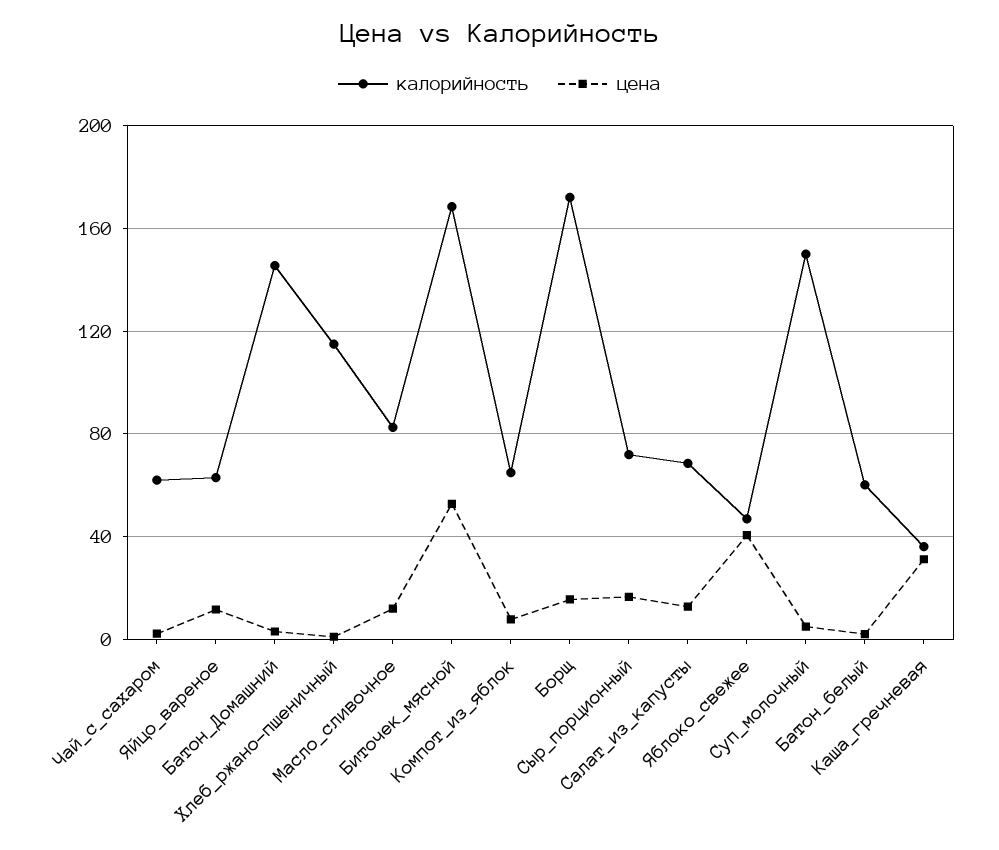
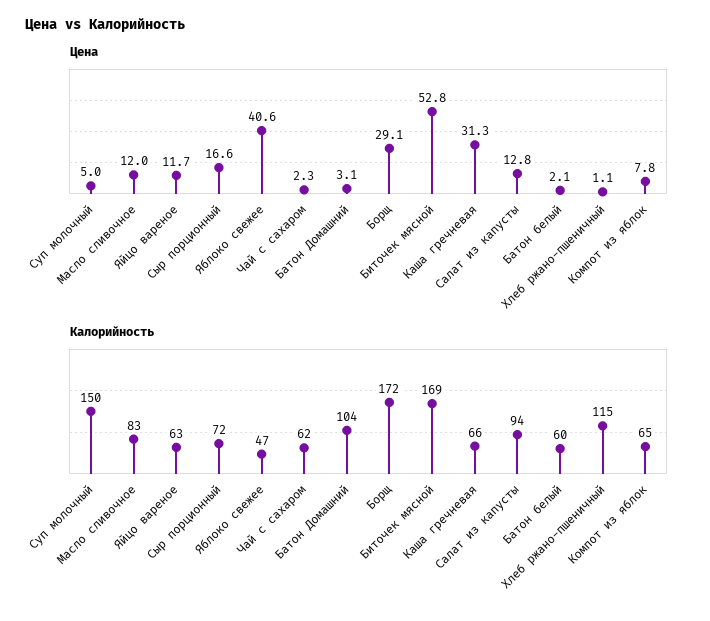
  {
    "калорийность": {
      "Чай_с_сахаром": 62,
      "Яйцо_вареное": 63,
-     "Батон_Домашний": 145,
+     "Батон_Домашний": 104,
      "Хлеб_ржано-пшеничный": 115,
      "Масло_сливочное": 83,
      "Биточек_мясной": 169,
      "Компот_из_яблок": 65,
      "Борщ": 172,
      "Сыр_порционный": 72,
-     "Салат_из_капусты": 70,
+     "Салат_из_капусты": 94,
      "Яблоко_свежее": 47,
      "Суп_молочный": 150,
      "Батон_белый": 60,
-     "Каша_гречневая": 35
+     "Каша_гречневая": 66
    },
    "цена": {
      "Чай_с_сахаром": 2.3,
      "Яйцо_вареное": 11.7,
      "Батон_Домашний": 3.1,
      "Хлеб_ржано-пшеничный": 1.1,
      "Масло_сливочное": 12,
      "Биточек_мясной": 52.8,
      "Компот_из_яблок": 7.8,
-     "Борщ": 15,
+     "Борщ": 29.1,
      "Сыр_порционный": 16.6,
      "Салат_из_капусты": 12.8,
      "Яблоко_свежее": 40.6,
      "Суп_молочный": 5,
      "Батон_белый": 2.1,
      "Каша_гречневая": 31.3
    }
  }

